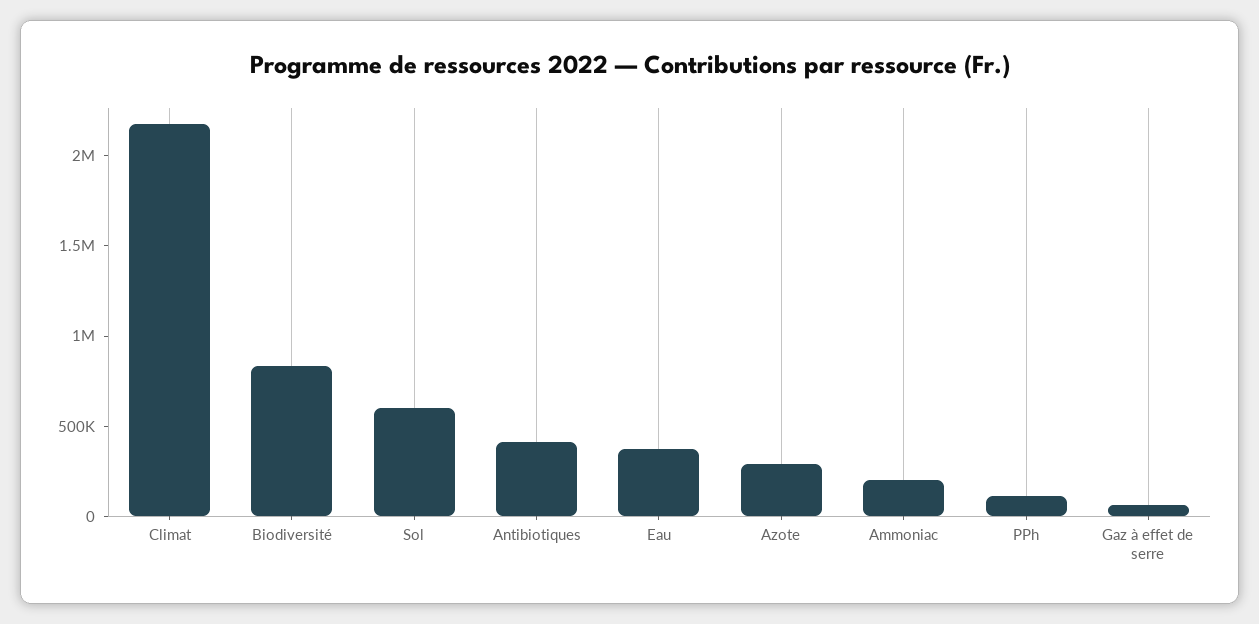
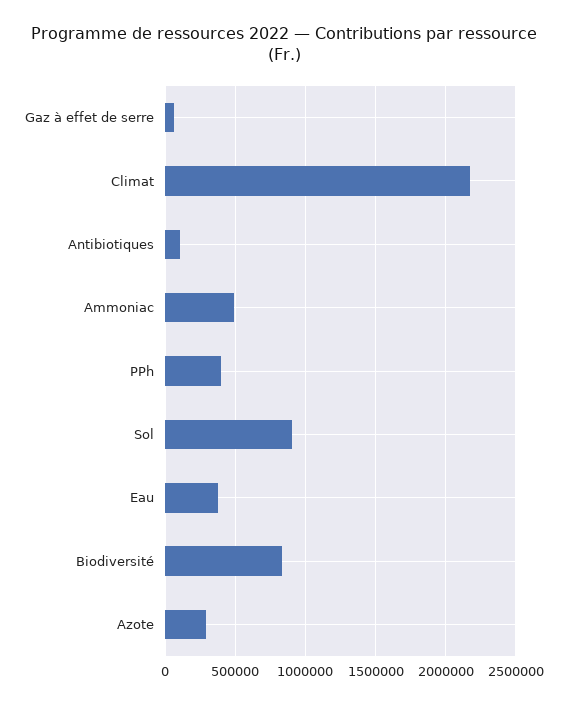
  {
    "Climat": 2200000,
    "Biodiversité": 850000,
-   "Sol": 600000,
+   "Sol": 900000,
-   "Antibiotiques": 400000,
+   "Antibiotiques": 100000,
    "Eau": 350000,
    "Azote": 300000,
-   "Ammoniac": 200000,
+   "Ammoniac": 500000,
-   "PPh": 100000,
+   "PPh": 400000,
    "Gaz à effet de serre": 50000
  }

